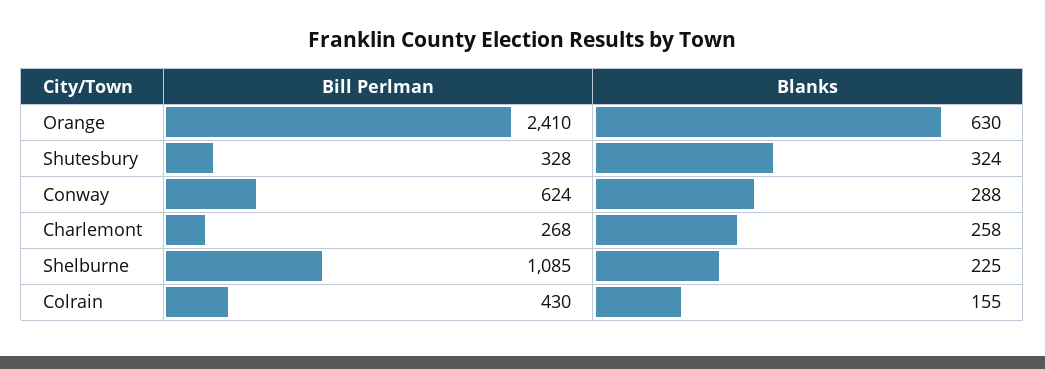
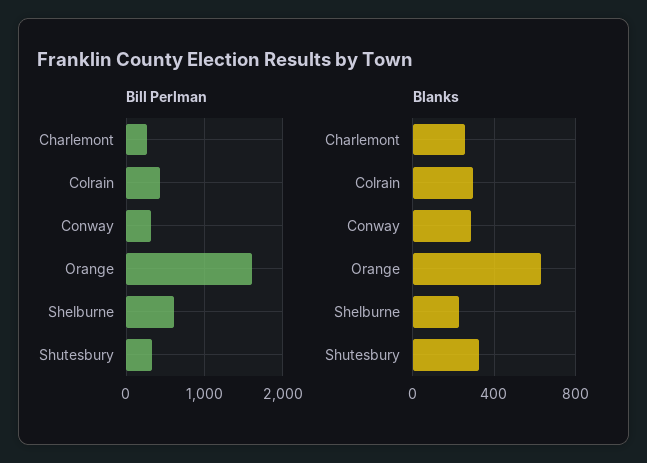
  {
    "Bill Perlman": {
-     "Orange": 2410,
+     "Orange": 1600,
      "Shutesbury": 328,
-     "Conway": 624,
+     "Conway": 300,
      "Charlemont": 268,
-     "Shelburne": 1085,
+     "Shelburne": 600,
      "Colrain": 430
    },
    "Blanks": {
      "Orange": 630,
      "Shutesbury": 324,
      "Conway": 288,
      "Charlemont": 258,
      "Shelburne": 225,
-     "Colrain": 155
+     "Colrain": 300
    }
  }

